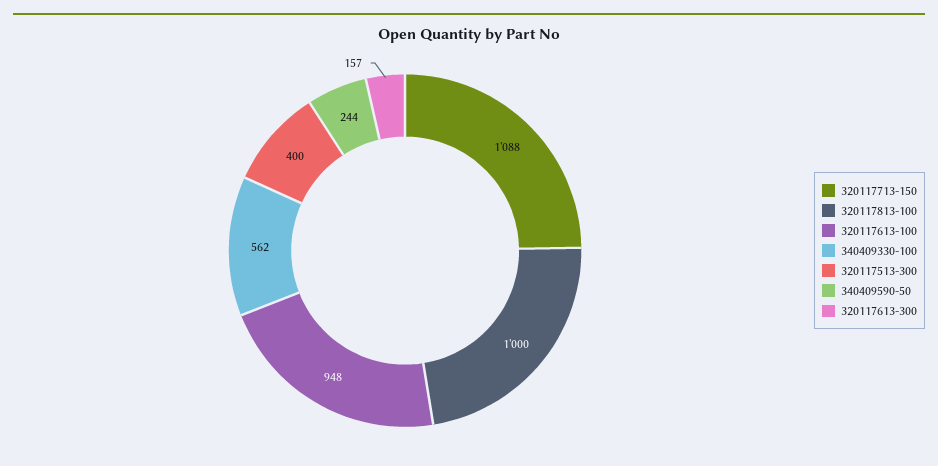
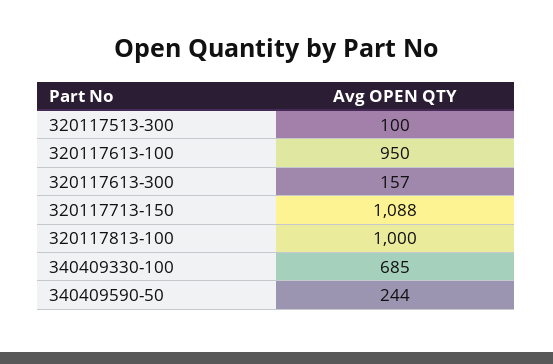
  {
    "320117713-150": 1088,
    "320117813-100": 1000,
-   "320117613-100": 948,
+   "320117613-100": 950,
-   "340409330-100": 562,
+   "340409330-100": 685,
-   "320117513-300": 400,
+   "320117513-300": 100,
    "340409590-50": 244,
    "320117613-300": 157
  }

